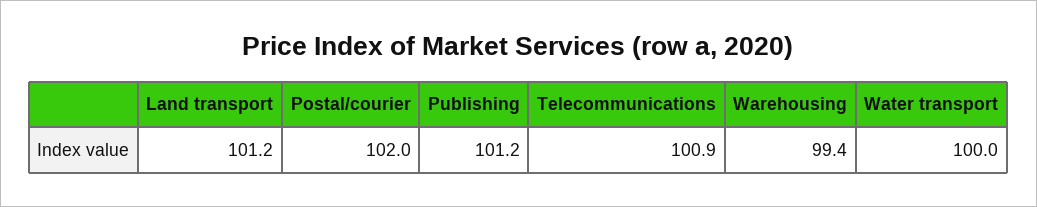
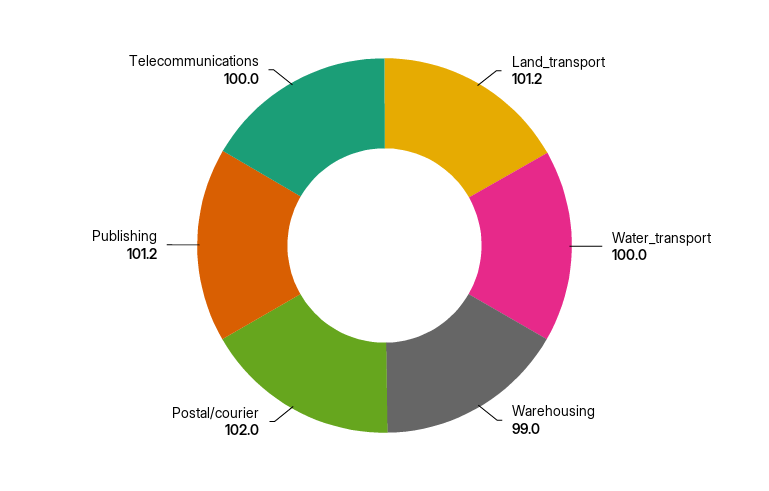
  {
    "Land transport": 101.2,
    "Postal/courier": 102,
    "Publishing": 101.2,
-   "Telecommunications": 100.9,
+   "Telecommunications": 100,
-   "Warehousing": 99.4,
+   "Warehousing": 99,
    "Water transport": 100
  }

